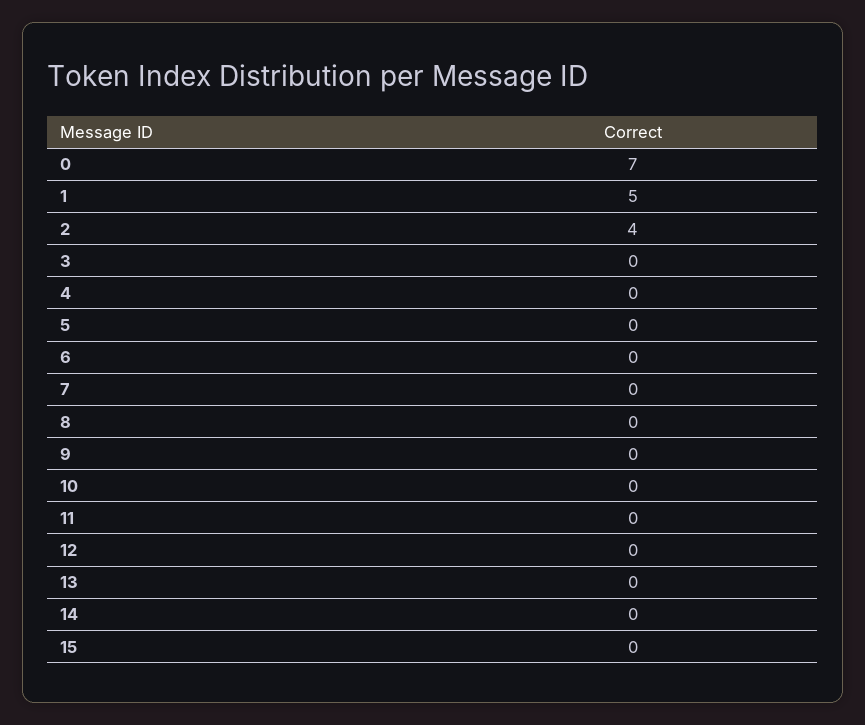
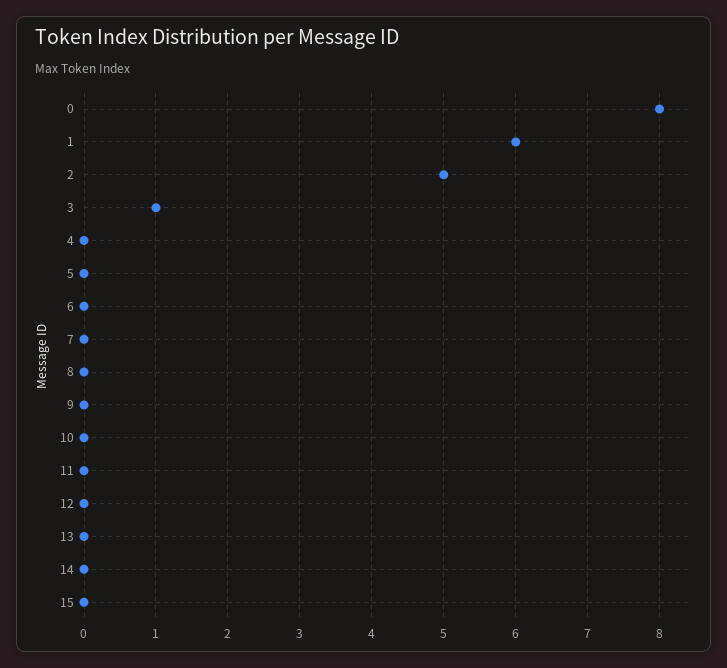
  {
-   "0": 7,
+   "0": 8,
-   "1": 5,
+   "1": 6,
-   "2": 4,
+   "2": 5,
-   "3": 0,
+   "3": 1,
    "4": 0,
    "5": 0,
    "6": 0,
    "7": 0,
    "8": 0,
    "9": 0,
    "10": 0,
    "11": 0,
    "12": 0,
    "13": 0,
    "14": 0,
    "15": 0
  }

